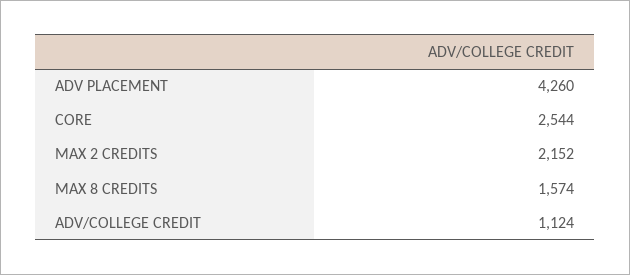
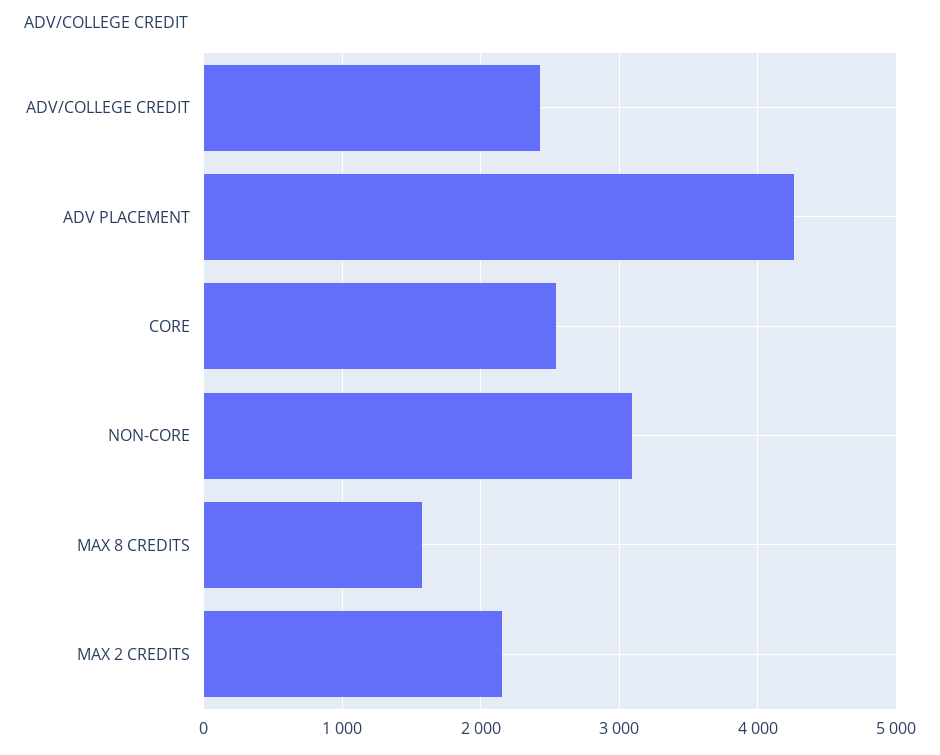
  {
    "ADV PLACEMENT": 4260,
    "CORE": 2544,
    "MAX 2 CREDITS": 2152,
    "MAX 8 CREDITS": 1574,
-   "ADV/COLLEGE CREDIT": 1124
+   "ADV/COLLEGE CREDIT": 2400,
+   "NON-CORE": 3100
  }

